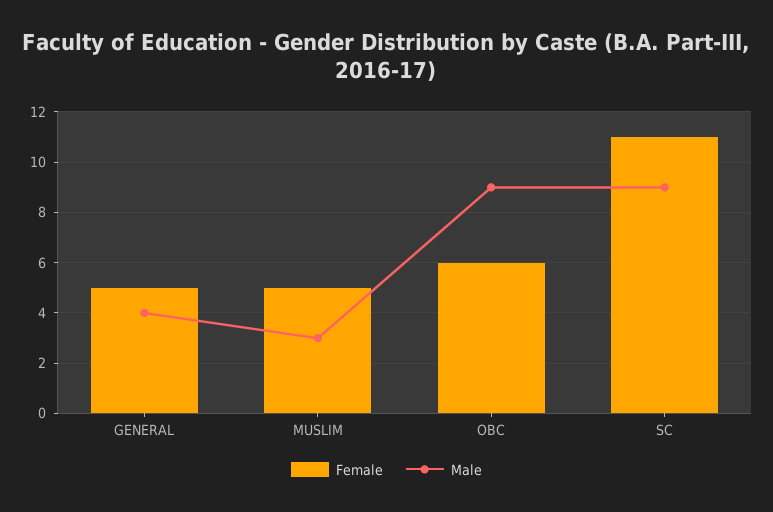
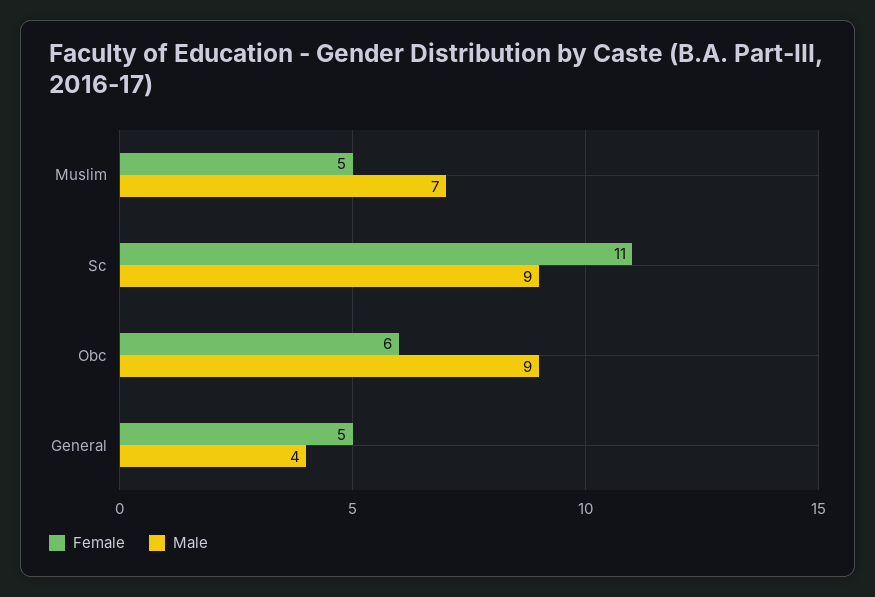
  {
    "Female": {
      "GENERAL": 5,
      "MUSLIM": 5,
      "OBC": 6,
      "SC": 11
    },
    "Male": {
      "GENERAL": 4,
-     "MUSLIM": 3,
+     "MUSLIM": 7,
      "OBC": 9,
      "SC": 9
    }
  }

